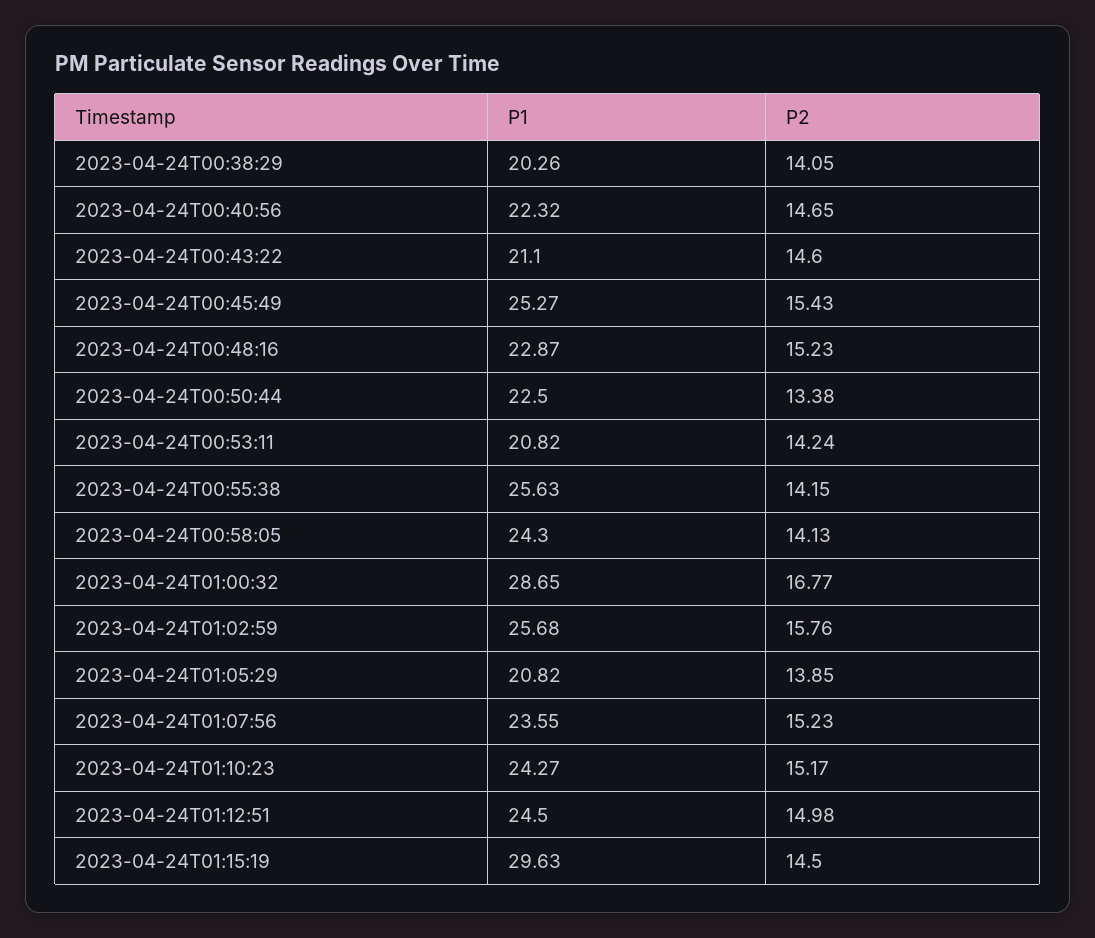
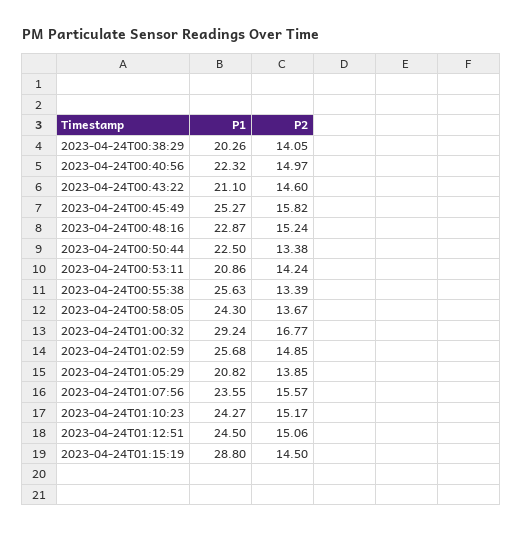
  {
    "P1": {
      "2023-04-24T00:38:29": 20.26,
      "2023-04-24T00:40:56": 22.32,
      "2023-04-24T00:43:22": 21.1,
      "2023-04-24T00:45:49": 25.27,
      "2023-04-24T00:48:16": 22.87,
      "2023-04-24T00:50:44": 22.5,
-     "2023-04-24T00:53:11": 20.82,
+     "2023-04-24T00:53:11": 20.86,
      "2023-04-24T00:55:38": 25.63,
      "2023-04-24T00:58:05": 24.3,
-     "2023-04-24T01:00:32": 28.65,
+     "2023-04-24T01:00:32": 29.24,
      "2023-04-24T01:02:59": 25.68,
      "2023-04-24T01:05:29": 20.82,
      "2023-04-24T01:07:56": 23.55,
      "2023-04-24T01:10:23": 24.27,
      "2023-04-24T01:12:51": 24.5,
-     "2023-04-24T01:15:19": 29.63
+     "2023-04-24T01:15:19": 28.8
    },
    "P2": {
      "2023-04-24T00:38:29": 14.05,
-     "2023-04-24T00:40:56": 14.65,
+     "2023-04-24T00:40:56": 14.97,
      "2023-04-24T00:43:22": 14.6,
-     "2023-04-24T00:45:49": 15.43,
+     "2023-04-24T00:45:49": 15.82,
-     "2023-04-24T00:48:16": 15.23,
+     "2023-04-24T00:48:16": 15.24,
      "2023-04-24T00:50:44": 13.38,
      "2023-04-24T00:53:11": 14.24,
-     "2023-04-24T00:55:38": 14.15,
+     "2023-04-24T00:55:38": 13.39,
-     "2023-04-24T00:58:05": 14.13,
+     "2023-04-24T00:58:05": 13.67,
      "2023-04-24T01:00:32": 16.77,
-     "2023-04-24T01:02:59": 15.76,
+     "2023-04-24T01:02:59": 14.85,
      "2023-04-24T01:05:29": 13.85,
-     "2023-04-24T01:07:56": 15.23,
+     "2023-04-24T01:07:56": 15.57,
      "2023-04-24T01:10:23": 15.17,
-     "2023-04-24T01:12:51": 14.98,
+     "2023-04-24T01:12:51": 15.06,
      "2023-04-24T01:15:19": 14.5
    }
  }

